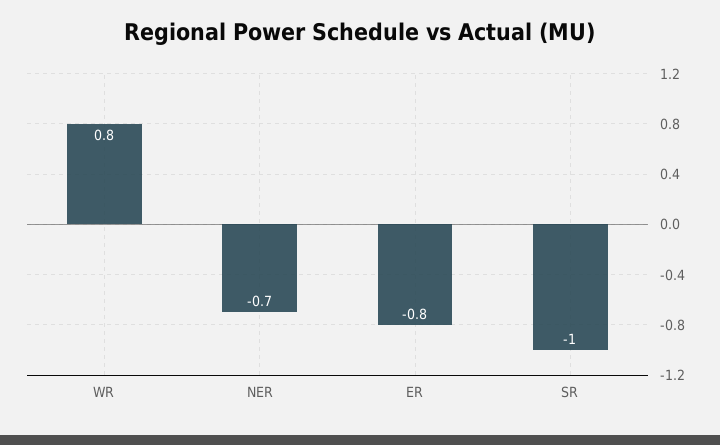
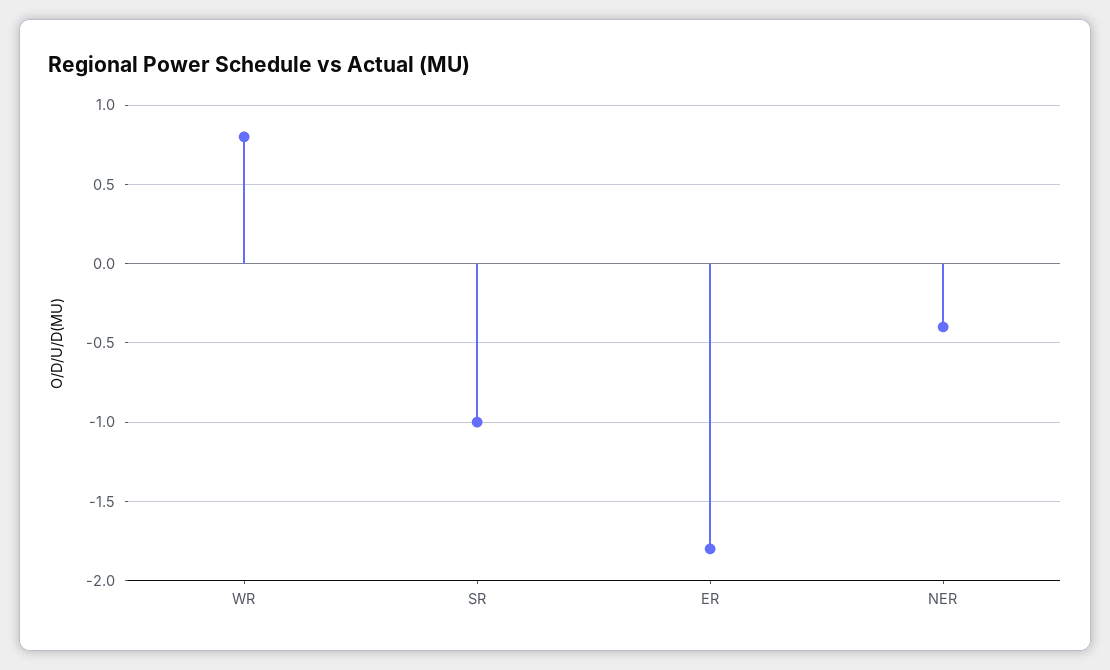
  {
    "WR": 0.8,
-   "NER": -0.7,
+   "NER": -0.4,
-   "ER": -0.8,
+   "ER": -1.8,
    "SR": -1
  }

